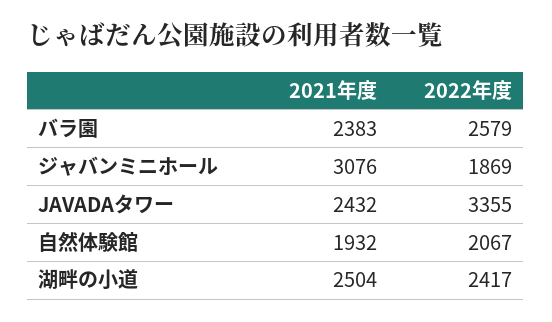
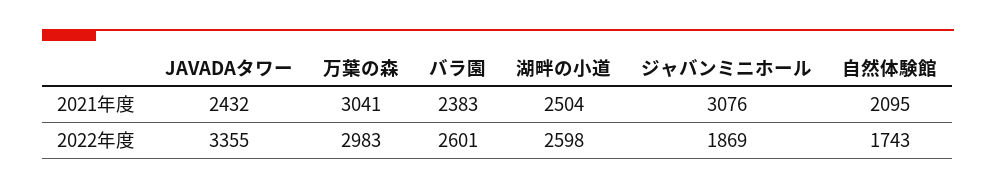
  {
    "2021年度": {
      "バラ園": 2383,
      "ジャバンミニホール": 3076,
      "JAVADAタワー": 2432,
-     "自然体験館": 1932,
+     "自然体験館": 2095,
-     "湖畔の小道": 2504
+     "湖畔の小道": 2504,
+     "万葉の森": 3041
    },
    "2022年度": {
-     "バラ園": 2579,
+     "バラ園": 2601,
      "ジャバンミニホール": 1869,
      "JAVADAタワー": 3355,
-     "自然体験館": 2067,
+     "自然体験館": 1743,
-     "湖畔の小道": 2417
+     "湖畔の小道": 2598,
+     "万葉の森": 2983
    }
  }

